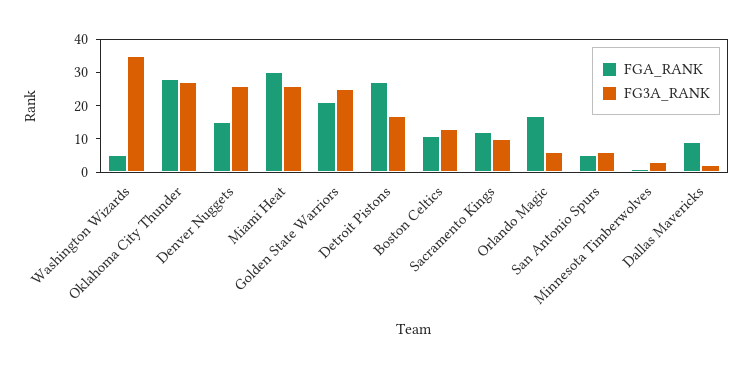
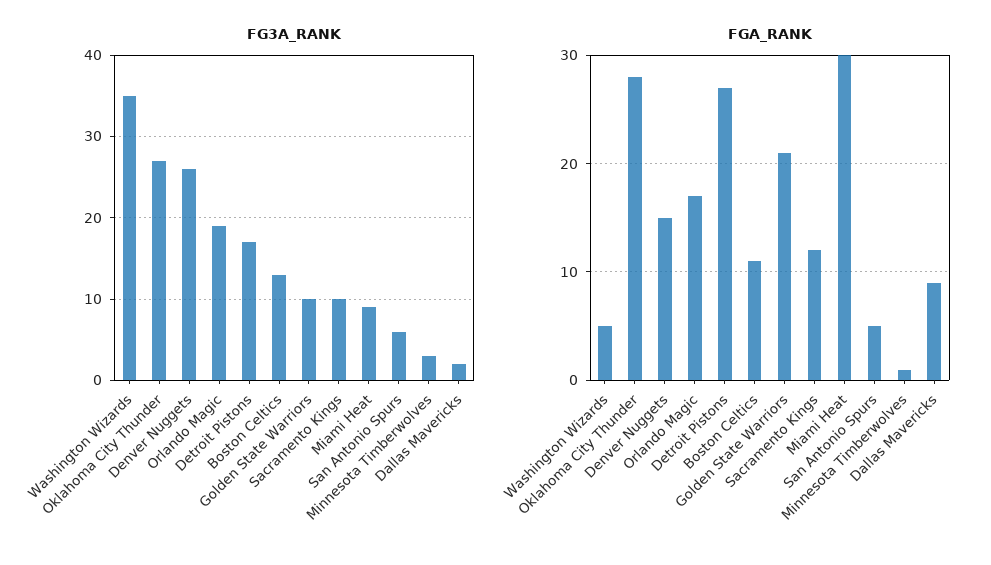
  {
    "FGA_RANK": {
      "Washington Wizards": 5,
      "Oklahoma City Thunder": 28,
      "Denver Nuggets": 15,
      "Miami Heat": 30,
      "Golden State Warriors": 21,
      "Detroit Pistons": 27,
      "Boston Celtics": 11,
      "Sacramento Kings": 12,
      "Orlando Magic": 17,
      "San Antonio Spurs": 5,
      "Minnesota Timberwolves": 1,
      "Dallas Mavericks": 9
    },
    "FG3A_RANK": {
      "Washington Wizards": 35,
      "Oklahoma City Thunder": 27,
      "Denver Nuggets": 26,
-     "Miami Heat": 25,
+     "Miami Heat": 9,
-     "Golden State Warriors": 25,
+     "Golden State Warriors": 10,
      "Detroit Pistons": 17,
      "Boston Celtics": 13,
      "Sacramento Kings": 10,
-     "Orlando Magic": 5,
+     "Orlando Magic": 19,
      "San Antonio Spurs": 6,
      "Minnesota Timberwolves": 3,
      "Dallas Mavericks": 2
    }
  }

